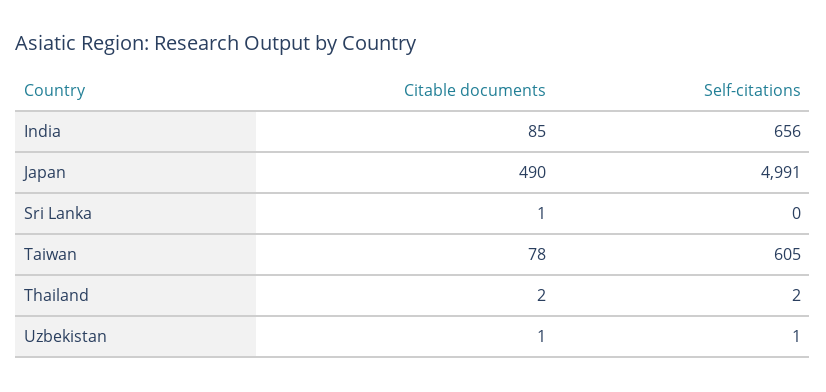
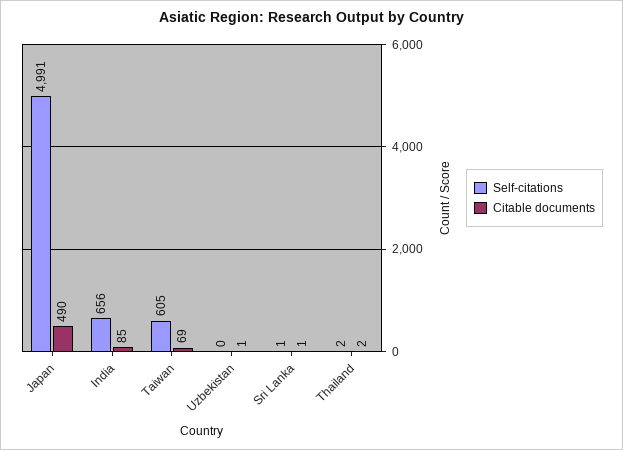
  {
    "Citable documents": {
      "India": 85,
      "Japan": 490,
      "Sri Lanka": 1,
-     "Taiwan": 78,
+     "Taiwan": 69,
      "Thailand": 2,
      "Uzbekistan": 1
    },
    "Self-citations": {
      "India": 656,
      "Japan": 4991,
-     "Sri Lanka": 0,
+     "Sri Lanka": 1,
      "Taiwan": 605,
      "Thailand": 2,
-     "Uzbekistan": 1
+     "Uzbekistan": 0
    }
  }

